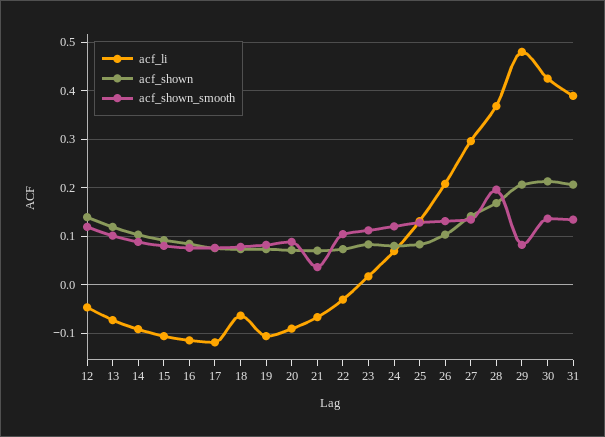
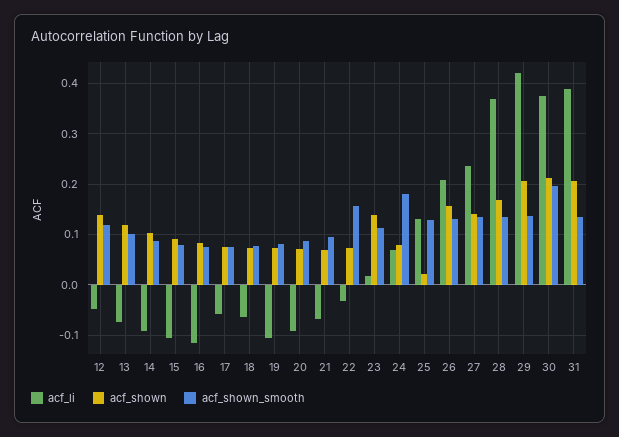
  {
    "acf_li": {
      "12": -0.04,
      "13": -0.08,
      "14": -0.1,
      "15": -0.1,
      "16": -0.12,
-     "17": -0.12,
+     "17": -0.06,
      "18": -0.06,
      "19": -0.1,
      "20": -0.1,
      "21": -0.06,
      "22": -0.04,
      "23": 0.02,
      "24": 0.06,
      "25": 0.14,
      "26": 0.2,
-     "27": 0.3,
+     "27": 0.24,
      "28": 0.36,
-     "29": 0.48,
+     "29": 0.42,
-     "30": 0.42,
+     "30": 0.38,
      "31": 0.38
    },
    "acf_shown": {
      "12": 0.14,
      "13": 0.12,
      "14": 0.1,
      "15": 0.1,
      "16": 0.08,
      "17": 0.08,
      "18": 0.08,
      "19": 0.08,
      "20": 0.08,
      "21": 0.08,
      "22": 0.08,
-     "23": 0.08,
+     "23": 0.14,
      "24": 0.08,
-     "25": 0.08,
+     "25": 0.02,
-     "26": 0.1,
+     "26": 0.16,
      "27": 0.14,
      "28": 0.16,
      "29": 0.2,
      "30": 0.22,
      "31": 0.2
    },
    "acf_shown_smooth": {
      "12": 0.12,
      "13": 0.1,
      "14": 0.08,
      "15": 0.08,
      "16": 0.08,
      "17": 0.08,
      "18": 0.08,
      "19": 0.08,
      "20": 0.08,
-     "21": 0.04,
+     "21": 0.1,
-     "22": 0.1,
+     "22": 0.16,
      "23": 0.12,
-     "24": 0.12,
+     "24": 0.18,
      "25": 0.12,
      "26": 0.14,
      "27": 0.14,
-     "28": 0.2,
+     "28": 0.14,
-     "29": 0.08,
+     "29": 0.14,
-     "30": 0.14,
+     "30": 0.2,
      "31": 0.14
    }
  }

